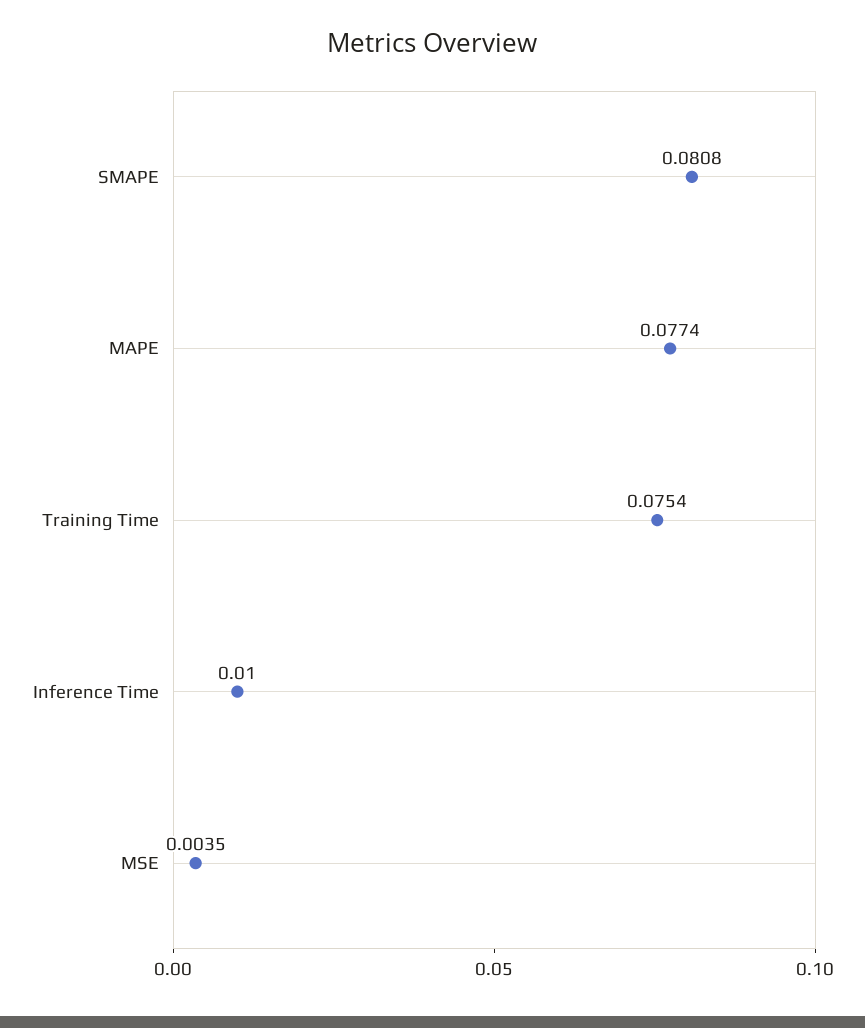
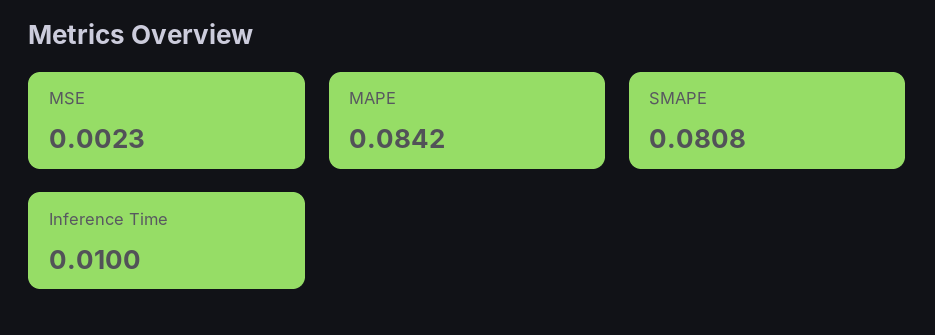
  {
    "SMAPE": 0.0808,
-   "MAPE": 0.0774,
+   "MAPE": 0.0842,
-   "Training Time": 0.0754,
    "Inference Time": 0.01,
-   "MSE": 0.0035
+   "MSE": 0.0023
  }

